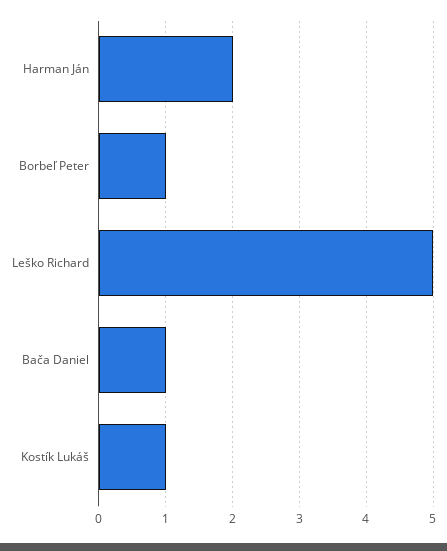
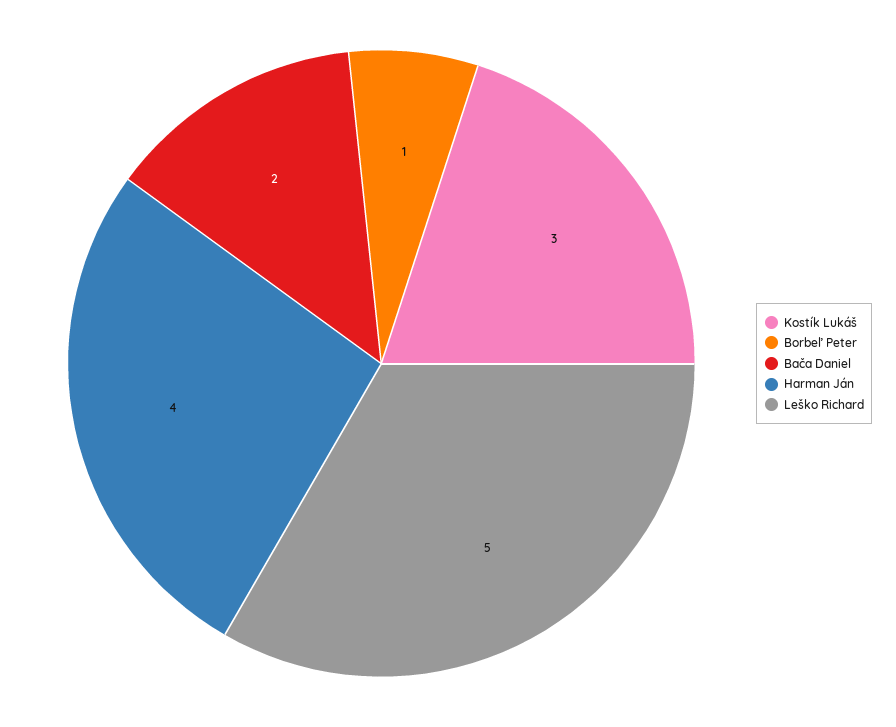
  {
-   "Harman Ján": 2,
+   "Harman Ján": 4,
    "Borbeľ Peter": 1,
    "Leško Richard": 5,
-   "Bača Daniel": 1,
+   "Bača Daniel": 2,
-   "Kostík Lukáš": 1
+   "Kostík Lukáš": 3
  }

